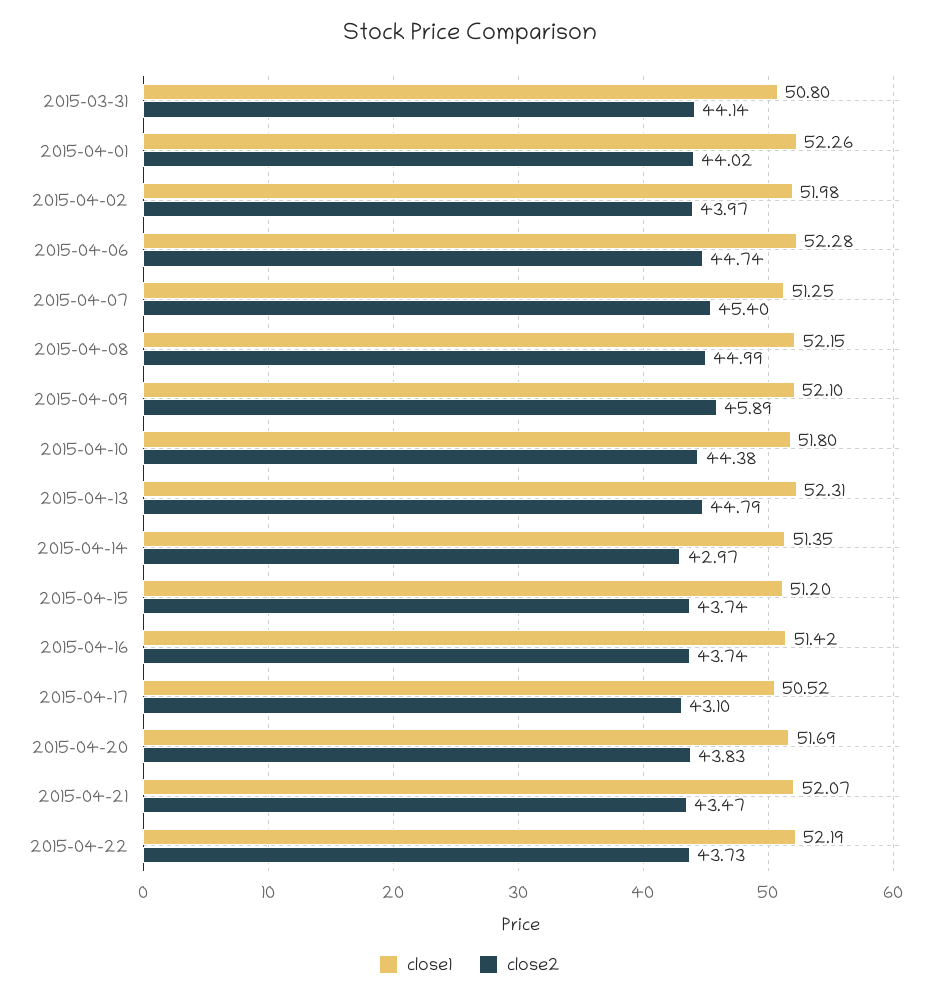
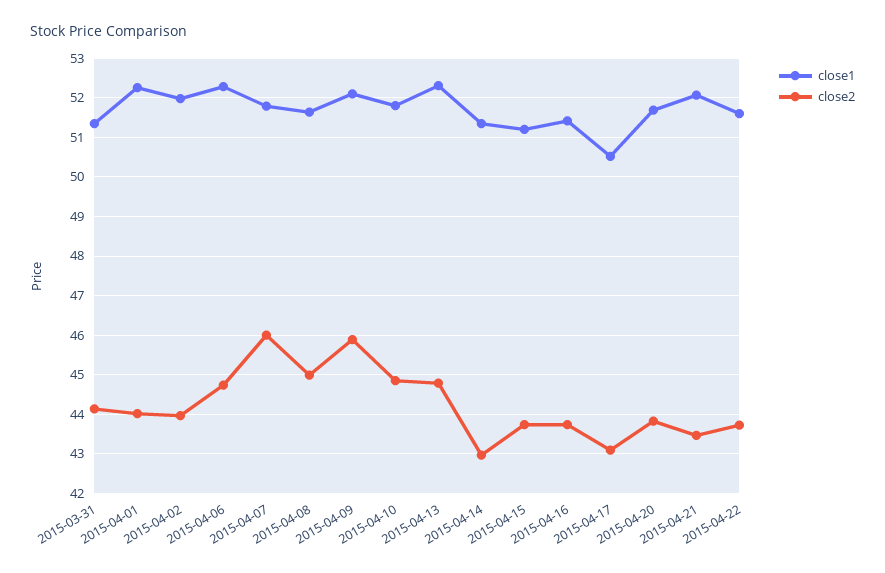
  {
    "close1": {
-     "2015-03-31": 50.8,
+     "2015-03-31": 51.4,
      "2015-04-01": 52.26,
      "2015-04-02": 51.98,
      "2015-04-06": 52.28,
-     "2015-04-07": 51.25,
+     "2015-04-07": 51.8,
-     "2015-04-08": 52.15,
+     "2015-04-08": 51.6,
      "2015-04-09": 52.1,
      "2015-04-10": 51.8,
      "2015-04-13": 52.31,
      "2015-04-14": 51.35,
      "2015-04-15": 51.2,
      "2015-04-16": 51.42,
      "2015-04-17": 50.52,
      "2015-04-20": 51.69,
      "2015-04-21": 52.07,
-     "2015-04-22": 52.19
+     "2015-04-22": 51.6
    },
    "close2": {
      "2015-03-31": 44.14,
      "2015-04-01": 44.02,
      "2015-04-02": 43.97,
      "2015-04-06": 44.74,
-     "2015-04-07": 45.4,
+     "2015-04-07": 46,
      "2015-04-08": 44.99,
      "2015-04-09": 45.89,
-     "2015-04-10": 44.38,
+     "2015-04-10": 44.8,
      "2015-04-13": 44.79,
      "2015-04-14": 42.97,
      "2015-04-15": 43.74,
      "2015-04-16": 43.74,
      "2015-04-17": 43.1,
      "2015-04-20": 43.83,
      "2015-04-21": 43.47,
      "2015-04-22": 43.73
    }
  }

